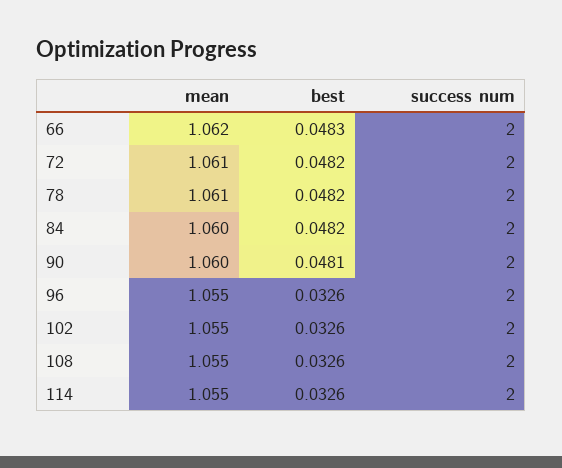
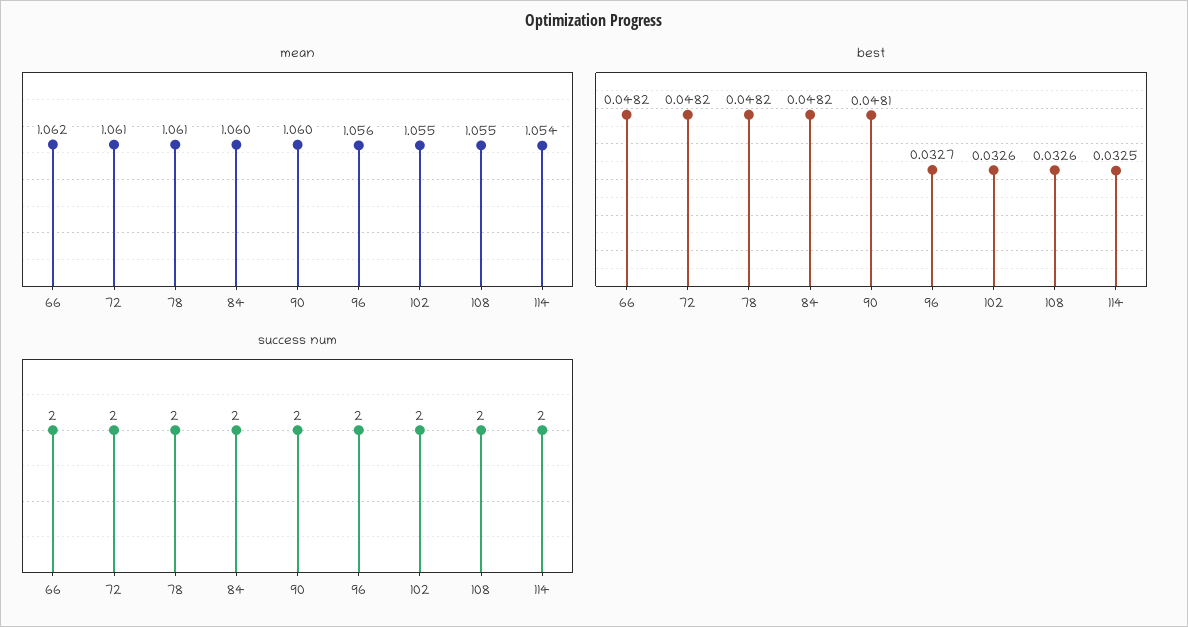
  {
    "mean": {
      "66": 1.062,
      "72": 1.061,
      "78": 1.061,
      "84": 1.06,
      "90": 1.06,
-     "96": 1.055,
+     "96": 1.056,
      "102": 1.055,
      "108": 1.055,
-     "114": 1.055
+     "114": 1.054
    },
    "best": {
-     "66": 0.0483,
+     "66": 0.0482,
      "72": 0.0482,
      "78": 0.0482,
      "84": 0.0482,
      "90": 0.0481,
-     "96": 0.0326,
+     "96": 0.0327,
      "102": 0.0326,
      "108": 0.0326,
-     "114": 0.0326
+     "114": 0.0325
    },
    "success num": {
      "66": 2,
      "72": 2,
      "78": 2,
      "84": 2,
      "90": 2,
      "96": 2,
      "102": 2,
      "108": 2,
      "114": 2
    }
  }

